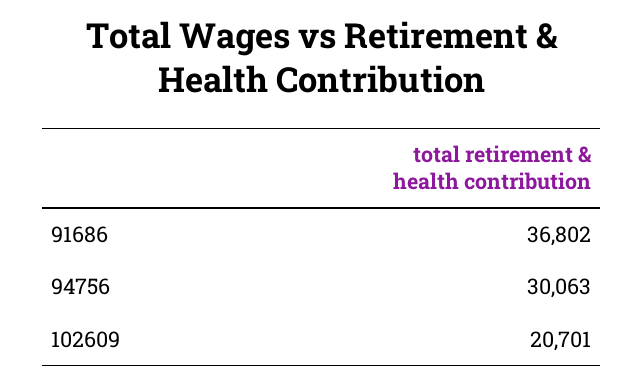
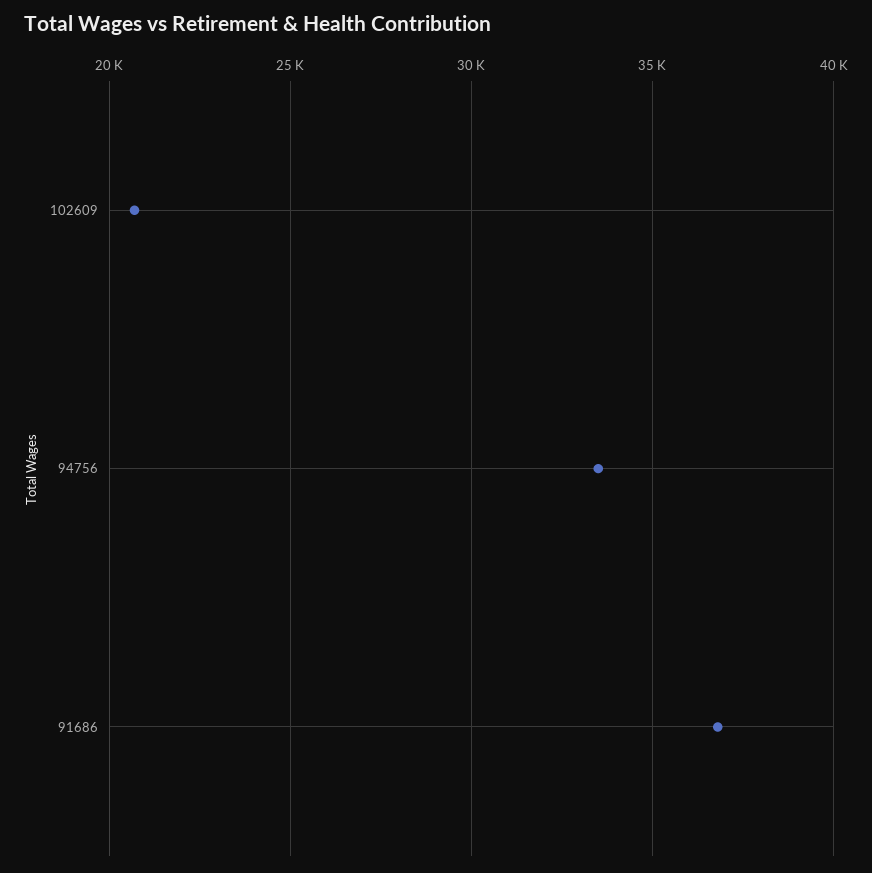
  {
    "91686": 36802,
-   "94756": 30063,
+   "94756": 33500,
    "102609": 20701
  }

